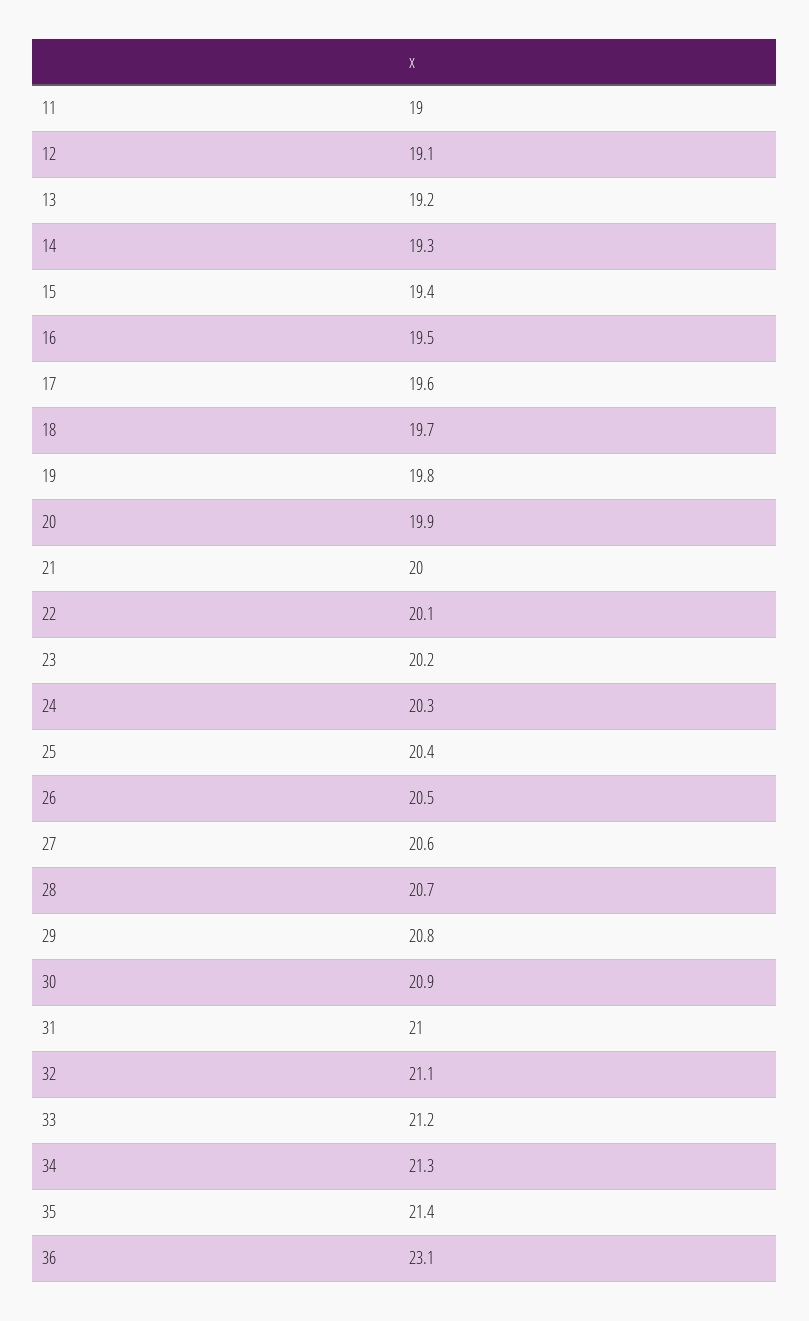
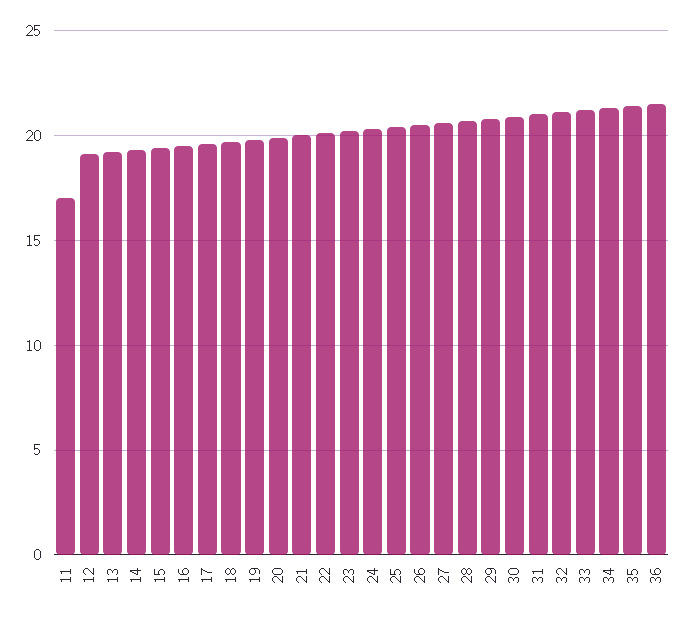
  {
-   "11": 19,
+   "11": 17,
    "12": 19.1,
    "13": 19.2,
    "14": 19.3,
    "15": 19.4,
    "16": 19.5,
    "17": 19.6,
    "18": 19.7,
    "19": 19.8,
    "20": 19.9,
    "21": 20,
    "22": 20.1,
    "23": 20.2,
    "24": 20.3,
    "25": 20.4,
    "26": 20.5,
    "27": 20.6,
    "28": 20.7,
    "29": 20.8,
    "30": 20.9,
    "31": 21,
    "32": 21.1,
    "33": 21.2,
    "34": 21.3,
    "35": 21.4,
-   "36": 23.1
+   "36": 21.5
  }

